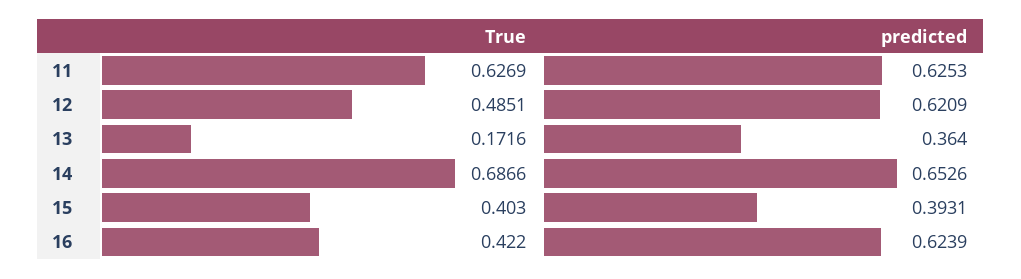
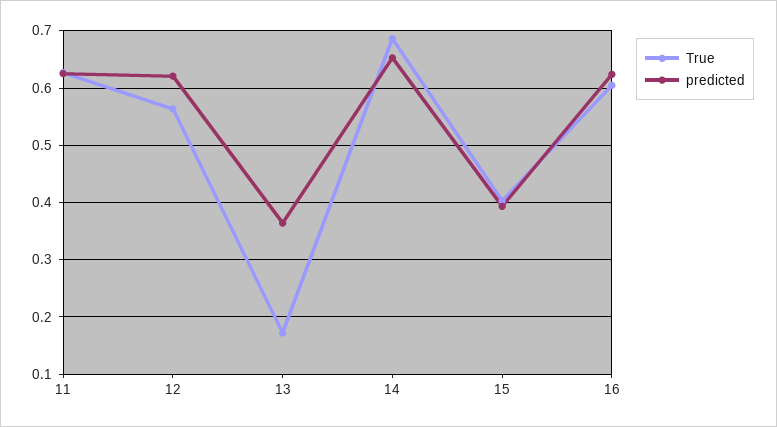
  {
    "True": {
      "11": 0.6269,
-     "12": 0.4851,
+     "12": 0.56,
      "13": 0.1716,
      "14": 0.6866,
      "15": 0.403,
-     "16": 0.422
+     "16": 0.6
    },
    "predicted": {
      "11": 0.6253,
      "12": 0.6209,
      "13": 0.364,
      "14": 0.6526,
      "15": 0.3931,
      "16": 0.6239
    }
  }

